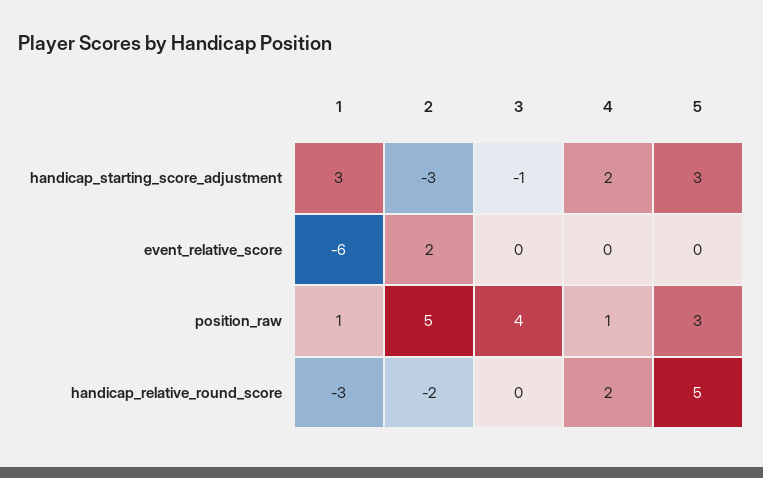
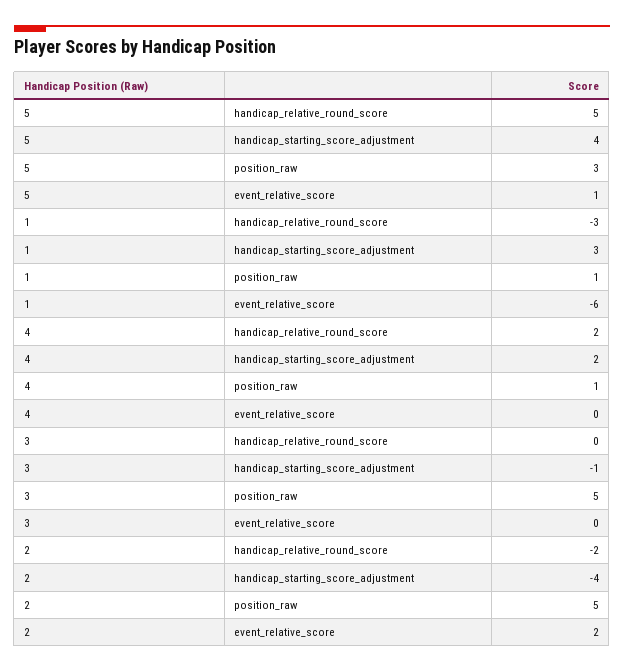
  {
    "1": {
      "handicap_starting_score_adjustment": 3,
      "event_relative_score": -6,
      "position_raw": 1,
      "handicap_relative_round_score": -3
    },
    "2": {
-     "handicap_starting_score_adjustment": -3,
+     "handicap_starting_score_adjustment": -4,
      "event_relative_score": 2,
      "position_raw": 5,
      "handicap_relative_round_score": -2
    },
    "3": {
      "handicap_starting_score_adjustment": -1,
      "event_relative_score": 0,
-     "position_raw": 4,
+     "position_raw": 5,
      "handicap_relative_round_score": 0
    },
    "4": {
      "handicap_starting_score_adjustment": 2,
      "event_relative_score": 0,
      "position_raw": 1,
      "handicap_relative_round_score": 2
    },
    "5": {
-     "handicap_starting_score_adjustment": 3,
+     "handicap_starting_score_adjustment": 4,
-     "event_relative_score": 0,
+     "event_relative_score": 1,
      "position_raw": 3,
      "handicap_relative_round_score": 5
    }
  }

